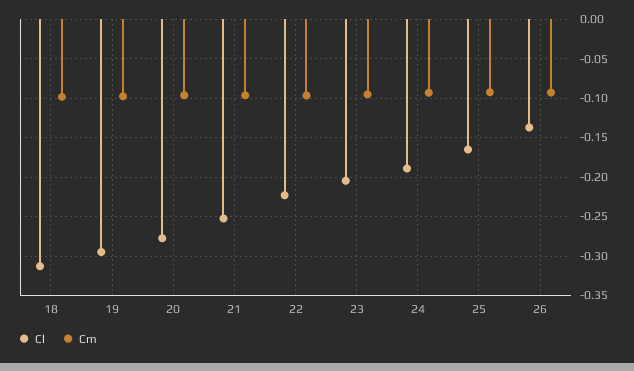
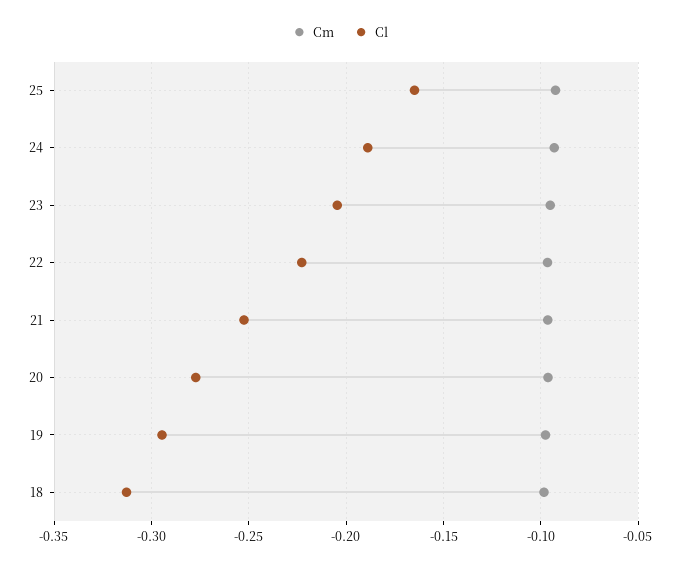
  {
    "Cl": {
      "18": -0.315,
      "19": -0.295,
      "20": -0.275,
      "21": -0.255,
      "22": -0.225,
      "23": -0.205,
      "24": -0.19,
-     "25": -0.165,
+     "25": -0.165
-     "26": -0.14
    },
    "Cm": {
      "18": -0.1,
      "19": -0.1,
      "20": -0.095,
      "21": -0.095,
      "22": -0.095,
      "23": -0.095,
      "24": -0.095,
-     "25": -0.095,
+     "25": -0.095
-     "26": -0.09
    }
  }

